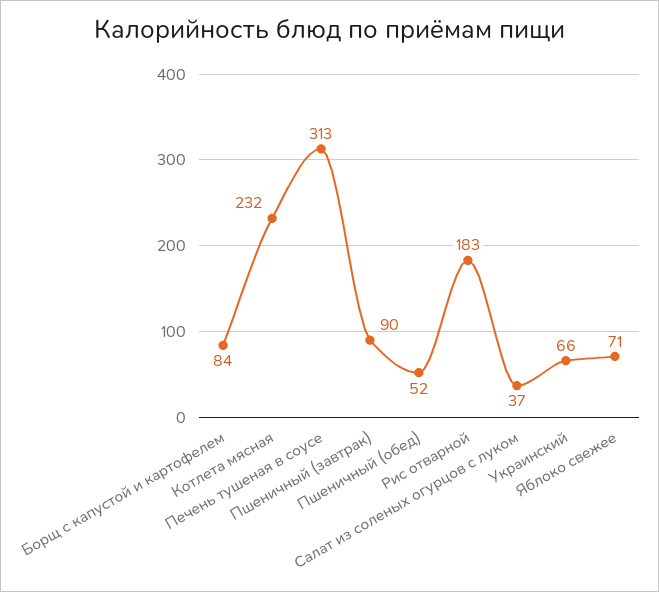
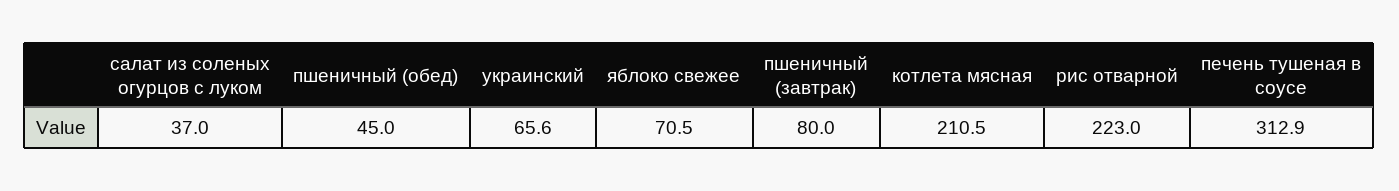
  {
-   "Борщ с капустой и картофелем": 84,
-   "Котлета мясная": 232,
+   "Котлета мясная": 210.5,
    "Печень тушеная в соусе": 312.9,
-   "Пшеничный (завтрак)": 90,
+   "Пшеничный (завтрак)": 80,
-   "Пшеничный (обед)": 52,
+   "Пшеничный (обед)": 45,
-   "Рис отварной": 183,
+   "Рис отварной": 223,
    "Салат из соленых огурцов с луком": 37,
    "Украинский": 65.6,
    "Яблоко свежее": 70.5
  }

